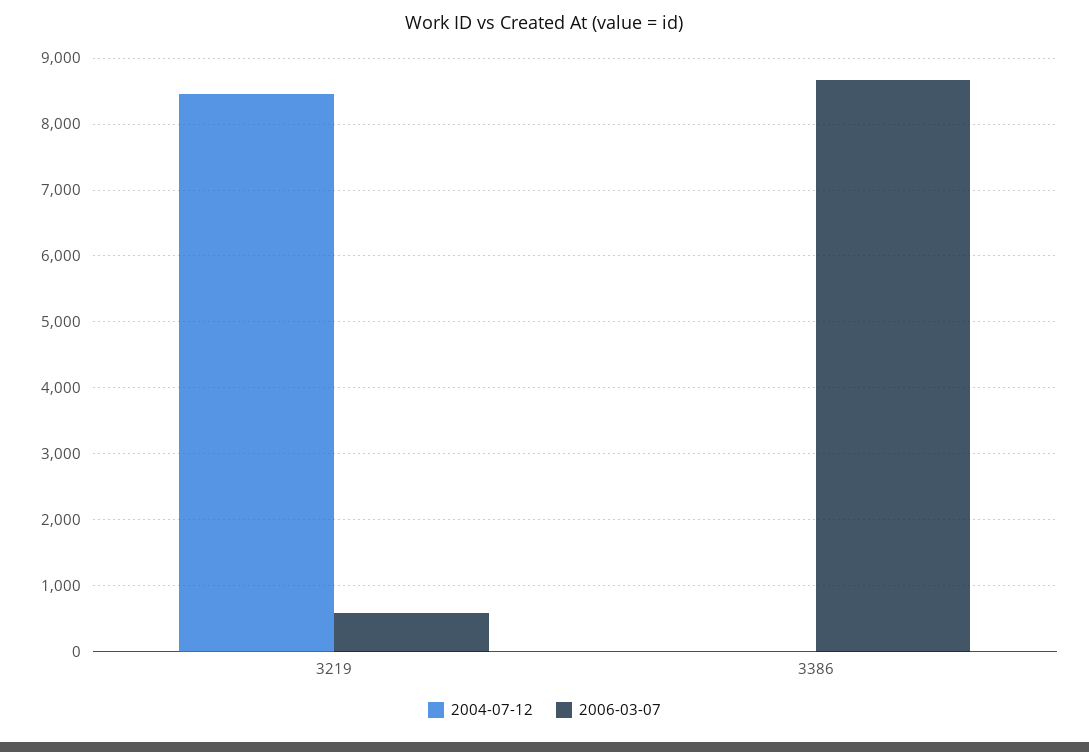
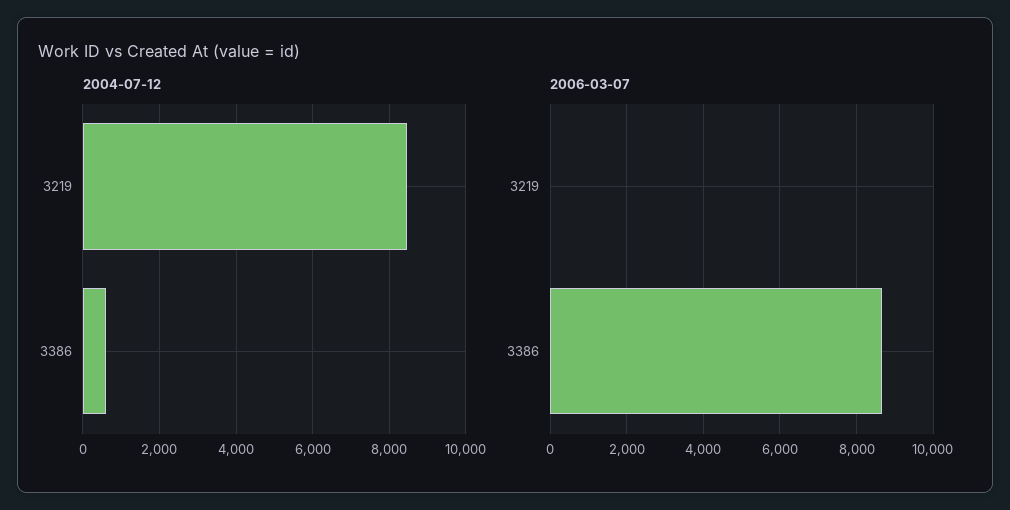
  {
    "2004-07-12": {
      "3219": 8500,
-     "3386": 0
+     "3386": 600
    },
    "2006-03-07": {
-     "3219": 600,
+     "3219": 0,
      "3386": 8700
    }
  }

